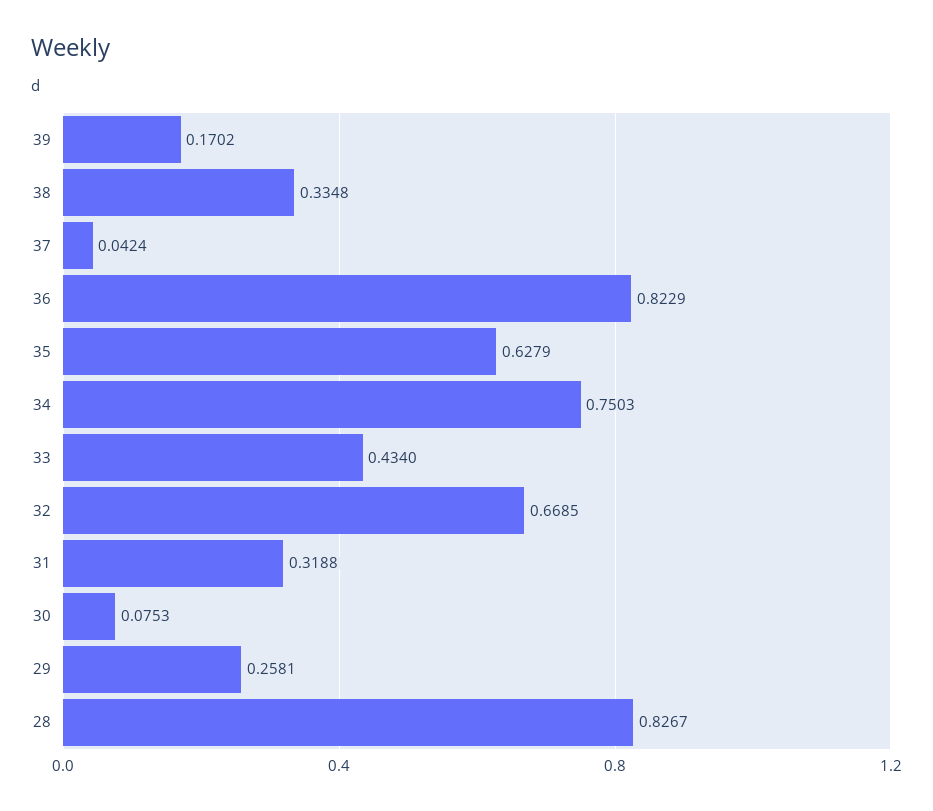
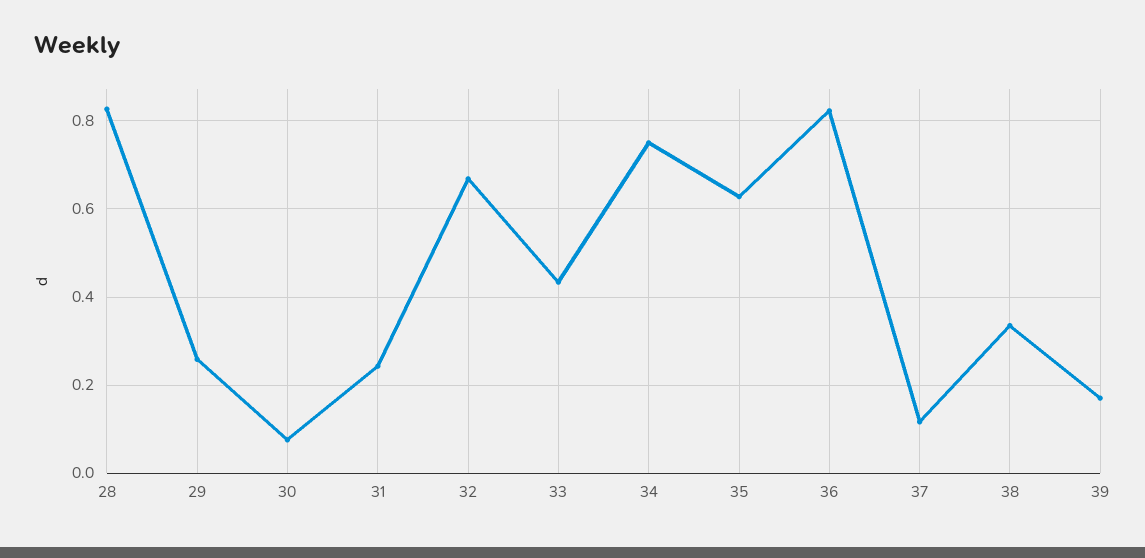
  {
    "39": 0.1702,
    "38": 0.3348,
-   "37": 0.0424,
+   "37": 0.12,
    "36": 0.8229,
    "35": 0.6279,
    "34": 0.7503,
    "33": 0.434,
    "32": 0.6685,
-   "31": 0.3188,
+   "31": 0.24,
    "30": 0.0753,
    "29": 0.2581,
    "28": 0.8267
  }

